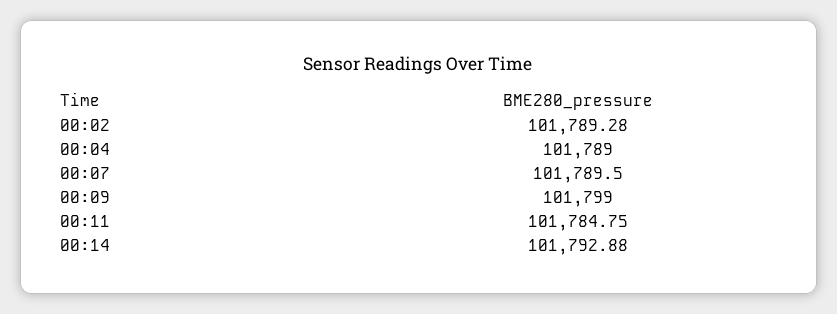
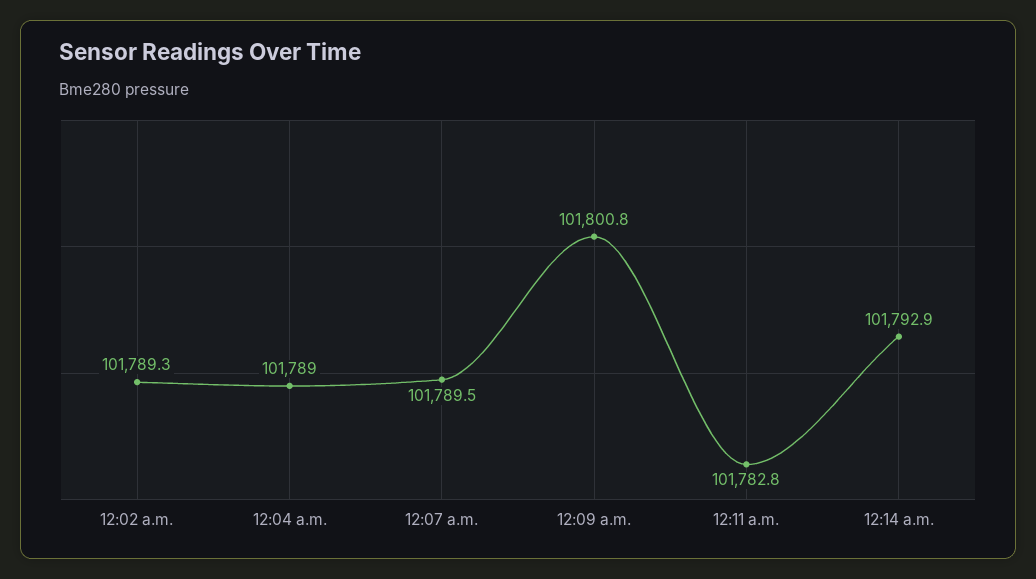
  {
    "00:02": 101789.28,
    "00:04": 101789,
    "00:07": 101789.5,
-   "00:09": 101799,
+   "00:09": 101800.8,
-   "00:11": 101784.75,
+   "00:11": 101782.8,
    "00:14": 101792.88
  }

